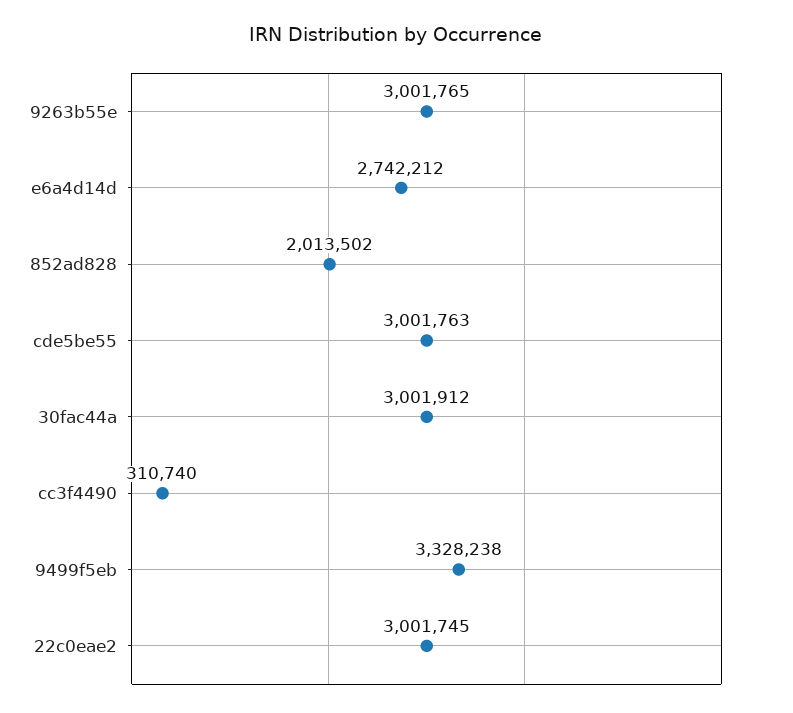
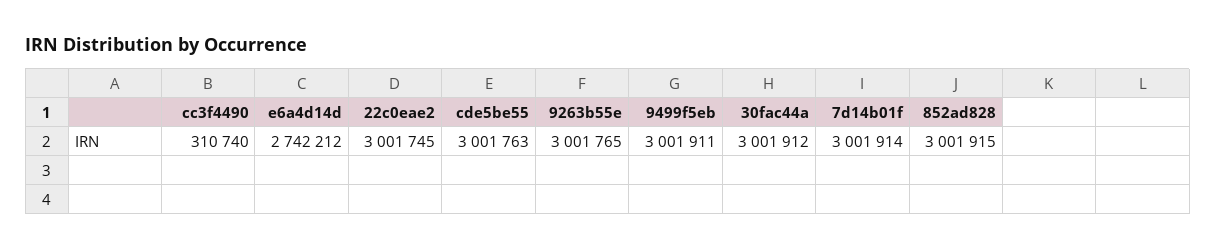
  {
    "9263b55e": 3001765,
    "e6a4d14d": 2742212,
-   "852ad828": 2013502,
+   "852ad828": 3001915,
    "cde5be55": 3001763,
    "30fac44a": 3001912,
    "cc3f4490": 310740,
-   "9499f5eb": 3328238,
+   "9499f5eb": 3001911,
-   "22c0eae2": 3001745
+   "22c0eae2": 3001745,
+   "7d14b01f": 3001914
  }

